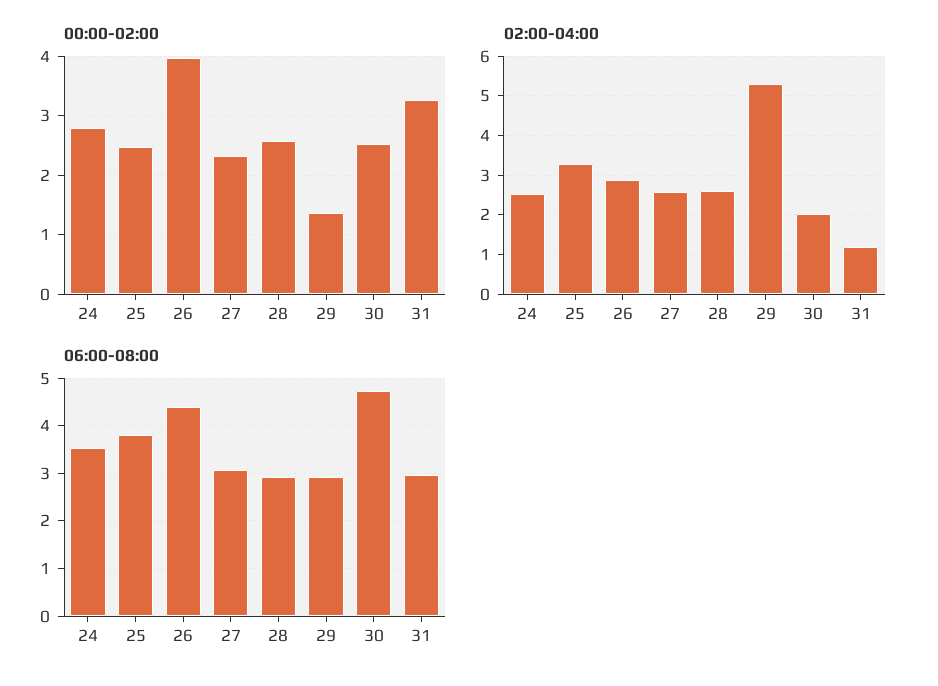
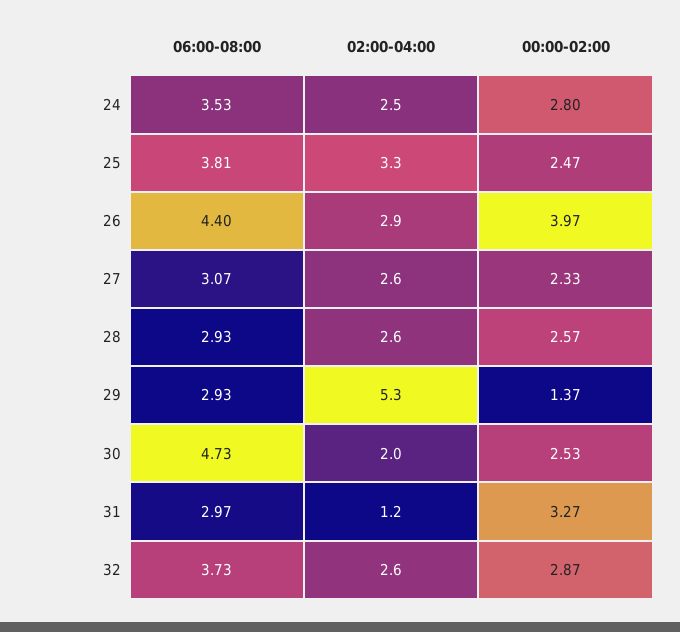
  {
    "00:00-02:00": {
      "24": 2.8,
      "25": 2.47,
      "26": 3.97,
      "27": 2.33,
      "28": 2.57,
      "29": 1.37,
      "30": 2.53,
-     "31": 3.27
+     "31": 3.27,
+     "32": 2.87
    },
    "02:00-04:00": {
      "24": 2.5,
      "25": 3.3,
      "26": 2.9,
      "27": 2.6,
      "28": 2.6,
      "29": 5.3,
      "30": 2,
-     "31": 1.2
+     "31": 1.2,
+     "32": 2.6
    },
    "06:00-08:00": {
      "24": 3.53,
      "25": 3.81,
      "26": 4.4,
      "27": 3.07,
      "28": 2.93,
      "29": 2.93,
      "30": 4.73,
-     "31": 2.97
+     "31": 2.97,
+     "32": 3.73
    }
  }

